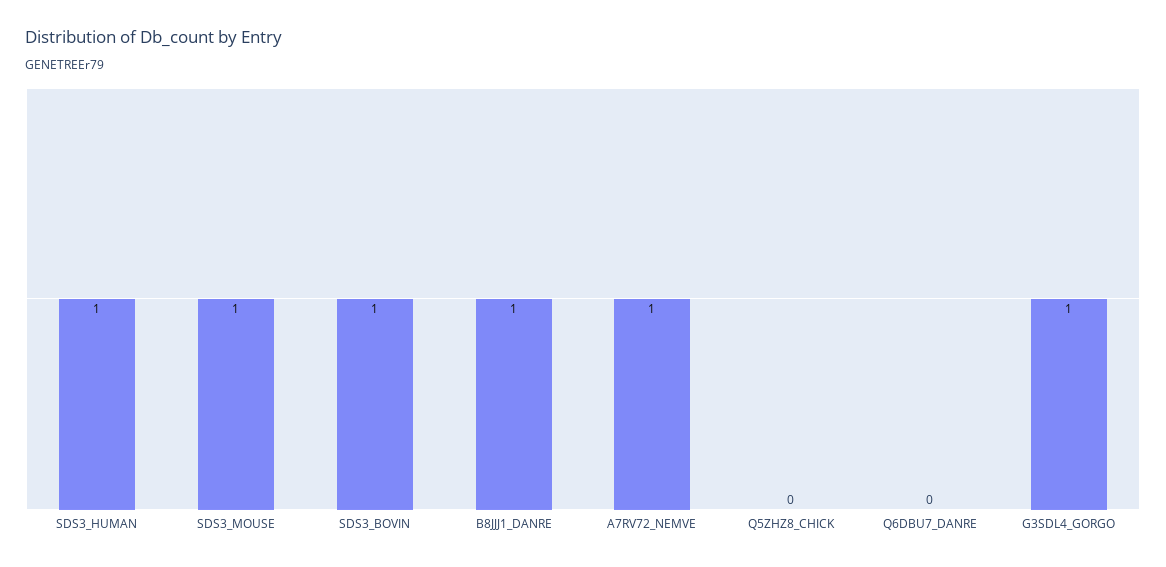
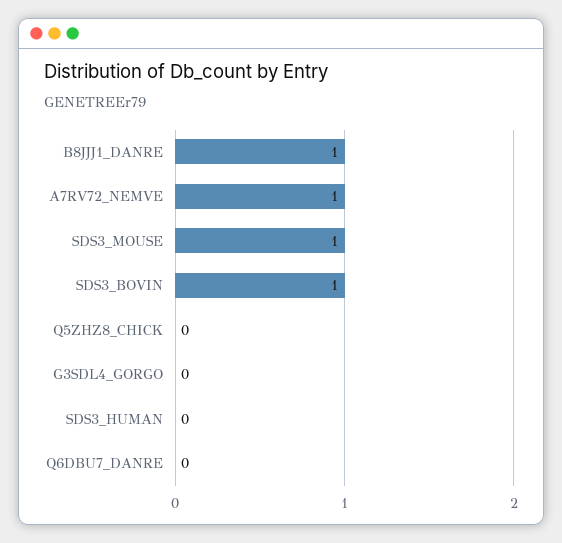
  {
-   "SDS3_HUMAN": 1,
+   "SDS3_HUMAN": 0,
    "SDS3_MOUSE": 1,
    "SDS3_BOVIN": 1,
    "B8JJJ1_DANRE": 1,
    "A7RV72_NEMVE": 1,
    "Q5ZHZ8_CHICK": 0,
    "Q6DBU7_DANRE": 0,
-   "G3SDL4_GORGO": 1
+   "G3SDL4_GORGO": 0
  }

